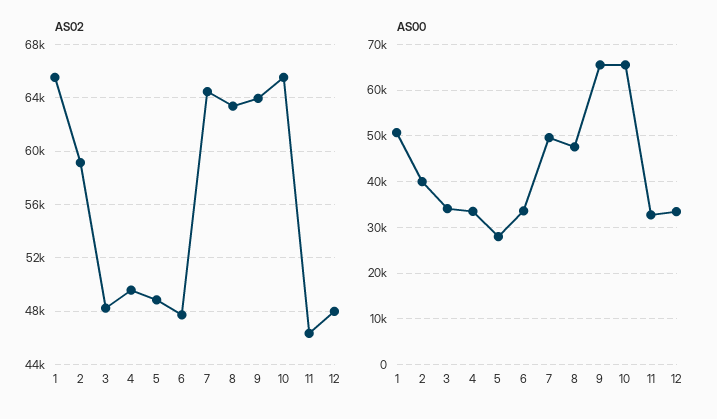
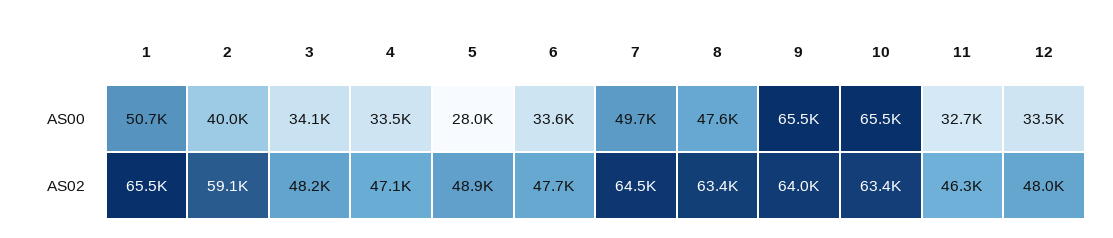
  {
    "AS02": {
      "1": 65500,
      "2": 59100,
      "3": 48200,
-     "4": 49500,
+     "4": 47100,
      "5": 48900,
      "6": 47700,
      "7": 64500,
      "8": 63400,
      "9": 64000,
-     "10": 65500,
+     "10": 63400,
      "11": 46300,
      "12": 48000
    },
    "AS00": {
      "1": 50700,
      "2": 40000,
      "3": 34100,
      "4": 33500,
      "5": 28000,
      "6": 33600,
      "7": 49700,
      "8": 47600,
      "9": 65500,
      "10": 65500,
      "11": 32700,
      "12": 33500
    }
  }

